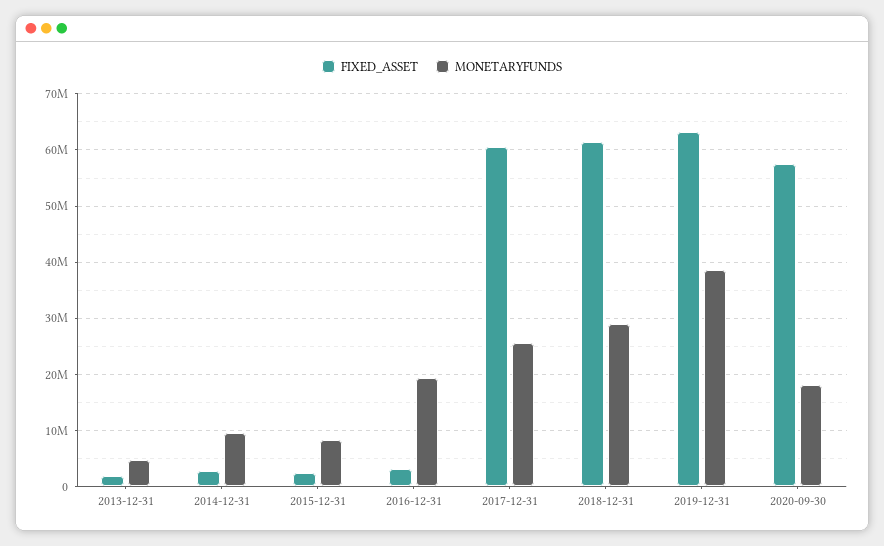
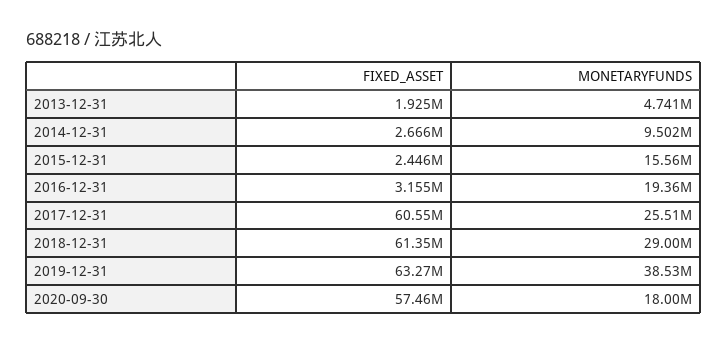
  {
    "FIXED_ASSET": {
      "2013-12-31": 1925000,
      "2014-12-31": 2666000,
      "2015-12-31": 2446000,
      "2016-12-31": 3155000,
      "2017-12-31": 60550000,
      "2018-12-31": 61350000,
      "2019-12-31": 63270000,
      "2020-09-30": 57460000
    },
    "MONETARYFUNDS": {
      "2013-12-31": 4741000,
      "2014-12-31": 9502000,
-     "2015-12-31": 8000000,
+     "2015-12-31": 15560000,
      "2016-12-31": 19360000,
      "2017-12-31": 25510000,
      "2018-12-31": 29000000,
      "2019-12-31": 38530000,
      "2020-09-30": 18000000
    }
  }

